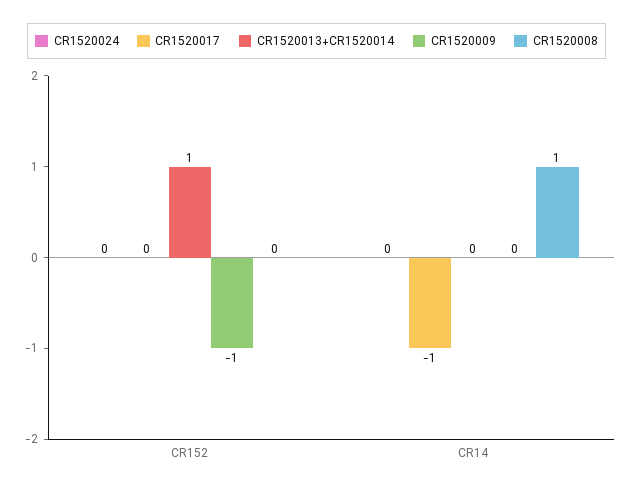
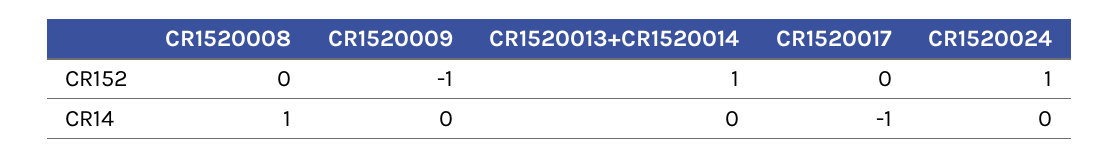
  {
    "CR1520024": {
-     "CR152": 0,
+     "CR152": 1,
      "CR14": 0
    },
    "CR1520017": {
      "CR152": 0,
      "CR14": -1
    },
    "CR1520013+CR1520014": {
      "CR152": 1,
      "CR14": 0
    },
    "CR1520009": {
      "CR152": -1,
      "CR14": 0
    },
    "CR1520008": {
      "CR152": 0,
      "CR14": 1
    }
  }

